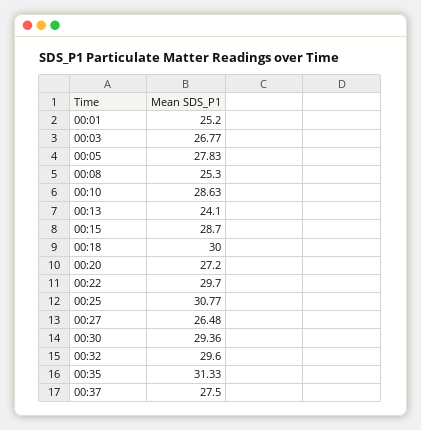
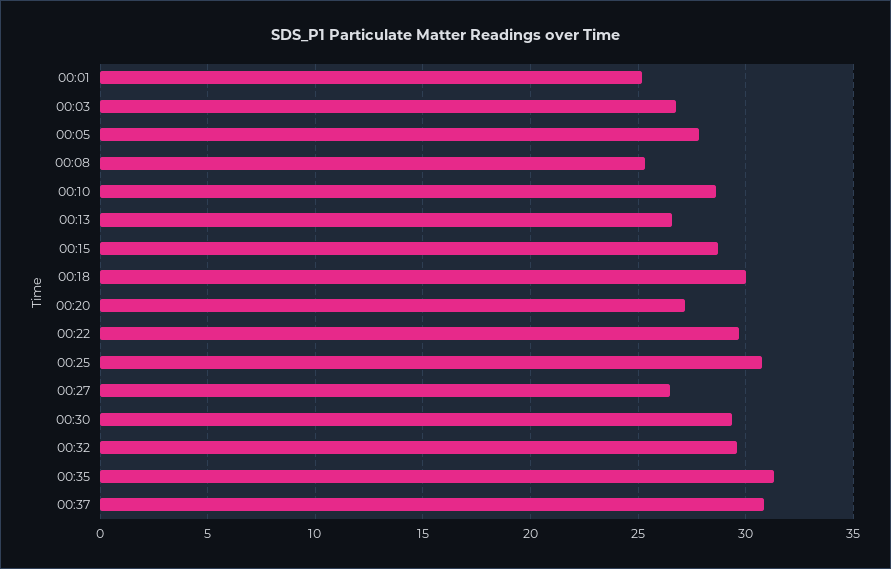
  {
    "00:01": 25.2,
    "00:03": 26.77,
    "00:05": 27.83,
    "00:08": 25.3,
    "00:10": 28.63,
-   "00:13": 24.1,
+   "00:13": 26.5,
    "00:15": 28.7,
    "00:18": 30,
    "00:20": 27.2,
    "00:22": 29.7,
    "00:25": 30.77,
    "00:27": 26.48,
    "00:30": 29.36,
    "00:32": 29.6,
    "00:35": 31.33,
-   "00:37": 27.5
+   "00:37": 31
  }

